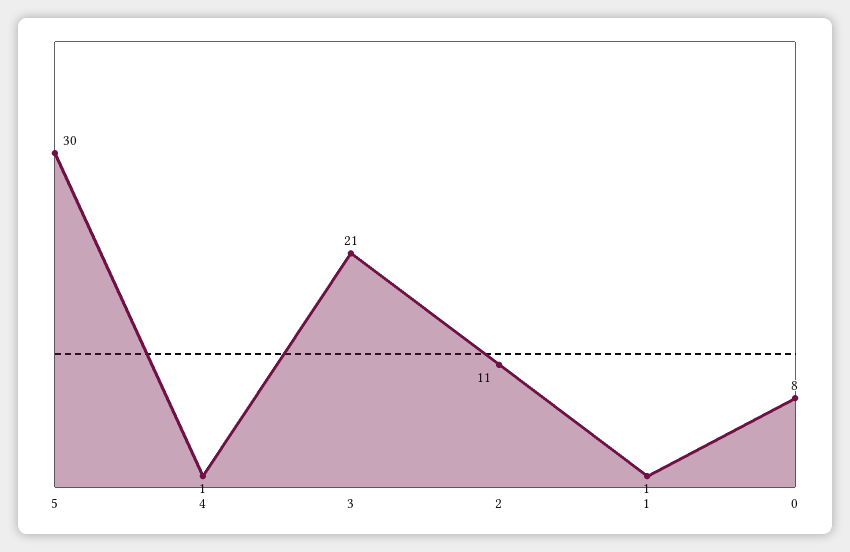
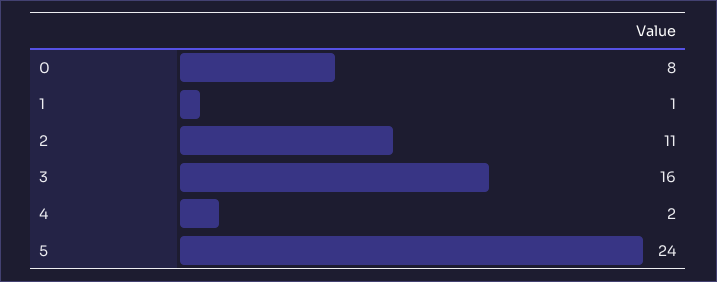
  {
-   "5": 30,
+   "5": 24,
-   "4": 1,
+   "4": 2,
-   "3": 21,
+   "3": 16,
    "2": 11,
    "1": 1,
    "0": 8
  }

